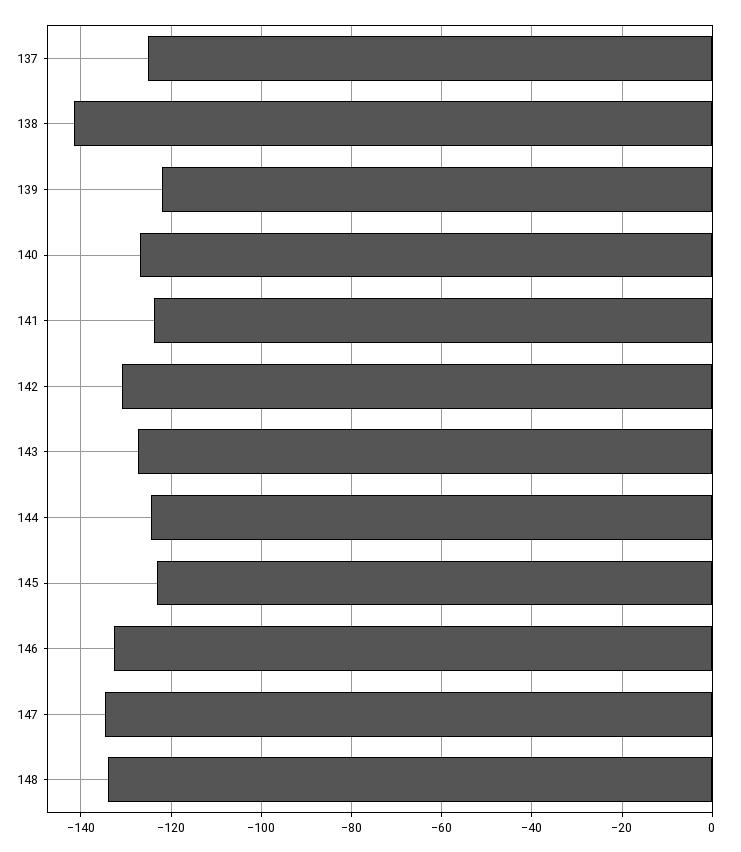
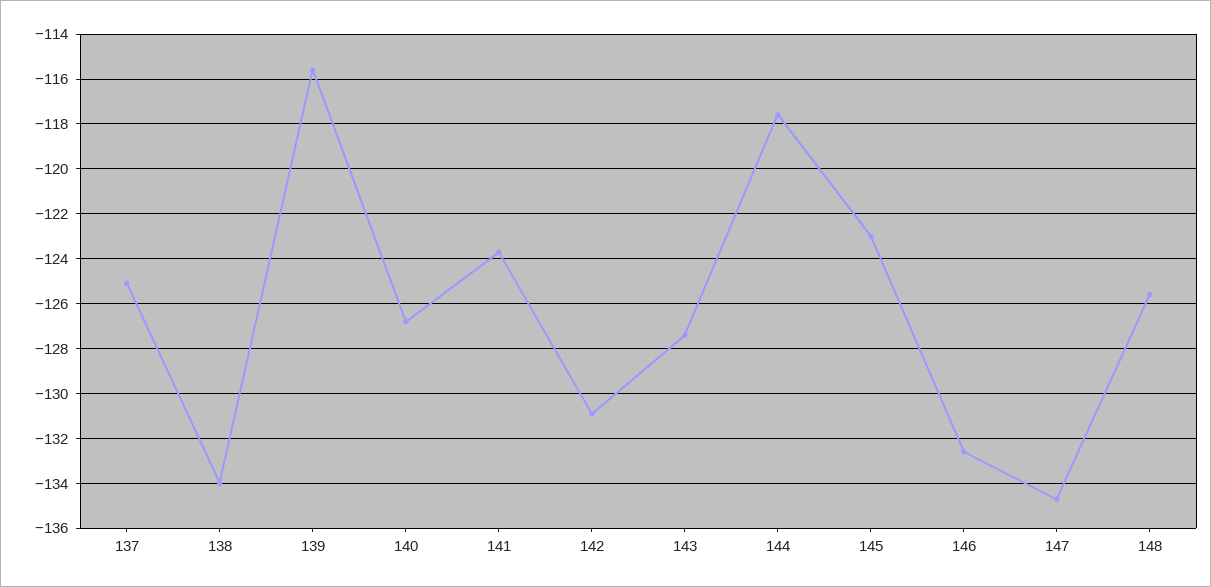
  {
    "137": -125,
-   "138": -142,
+   "138": -134,
-   "139": -122,
+   "139": -115.5,
    "140": -127,
    "141": -123.5,
    "142": -131,
    "143": -127.5,
-   "144": -124,
+   "144": -117.5,
    "145": -123,
    "146": -132.5,
    "147": -134.5,
-   "148": -134
+   "148": -125.5
  }

